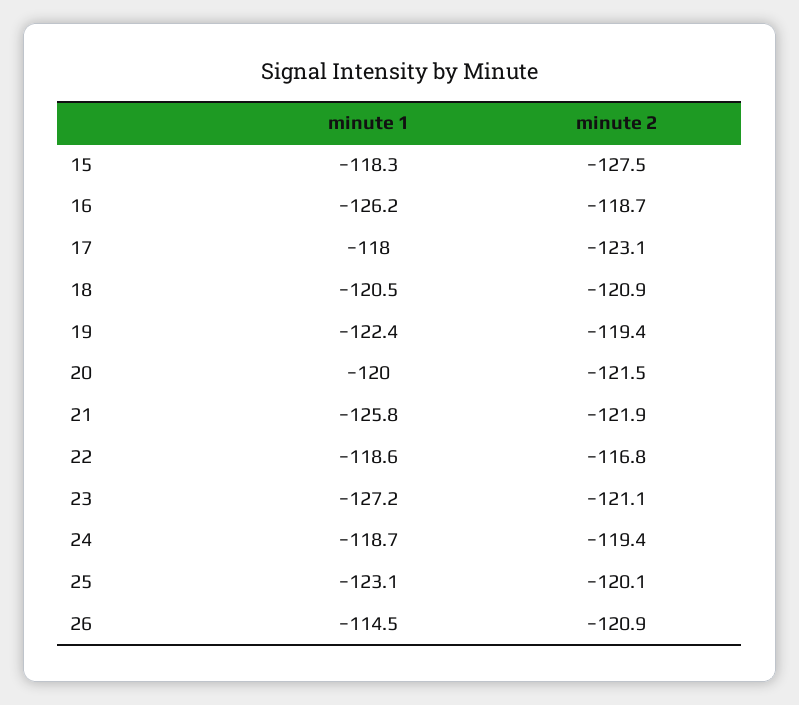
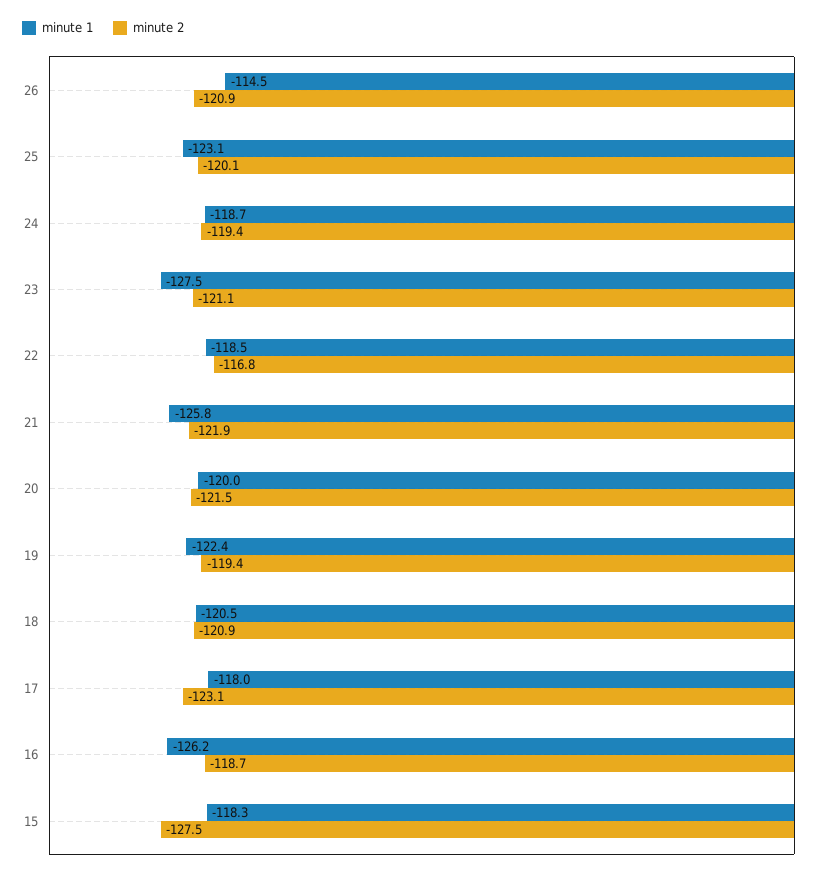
  {
    "minute 1": {
      "15": -118.3,
      "16": -126.2,
      "17": -118,
      "18": -120.5,
      "19": -122.4,
      "20": -120,
      "21": -125.8,
-     "22": -118.6,
+     "22": -118.5,
-     "23": -127.2,
+     "23": -127.5,
      "24": -118.7,
      "25": -123.1,
      "26": -114.5
    },
    "minute 2": {
      "15": -127.5,
      "16": -118.7,
      "17": -123.1,
      "18": -120.9,
      "19": -119.4,
      "20": -121.5,
      "21": -121.9,
      "22": -116.8,
      "23": -121.1,
      "24": -119.4,
      "25": -120.1,
      "26": -120.9
    }
  }

